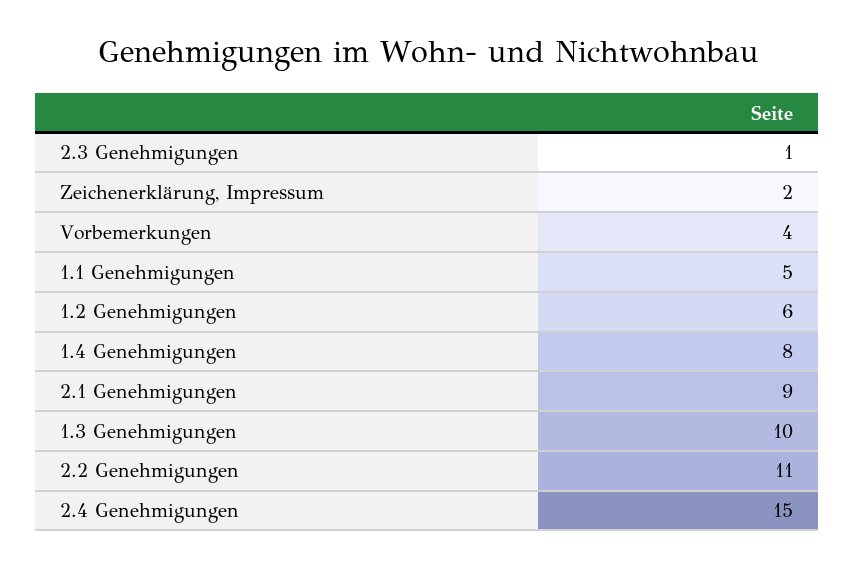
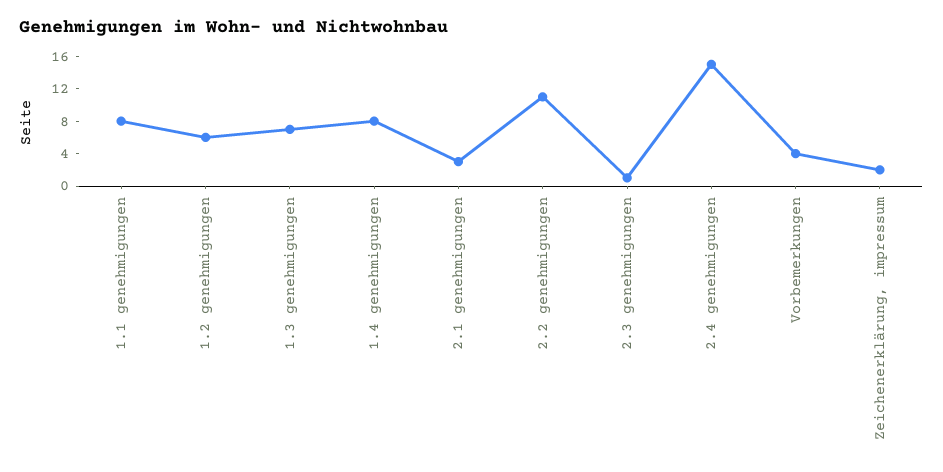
  {
    "2.3 Genehmigungen": 1,
    "Zeichenerklärung, Impressum": 2,
    "Vorbemerkungen": 4,
-   "1.1 Genehmigungen": 5,
+   "1.1 Genehmigungen": 8,
    "1.2 Genehmigungen": 6,
    "1.4 Genehmigungen": 8,
-   "2.1 Genehmigungen": 9,
+   "2.1 Genehmigungen": 3,
-   "1.3 Genehmigungen": 10,
+   "1.3 Genehmigungen": 7,
    "2.2 Genehmigungen": 11,
    "2.4 Genehmigungen": 15
  }

